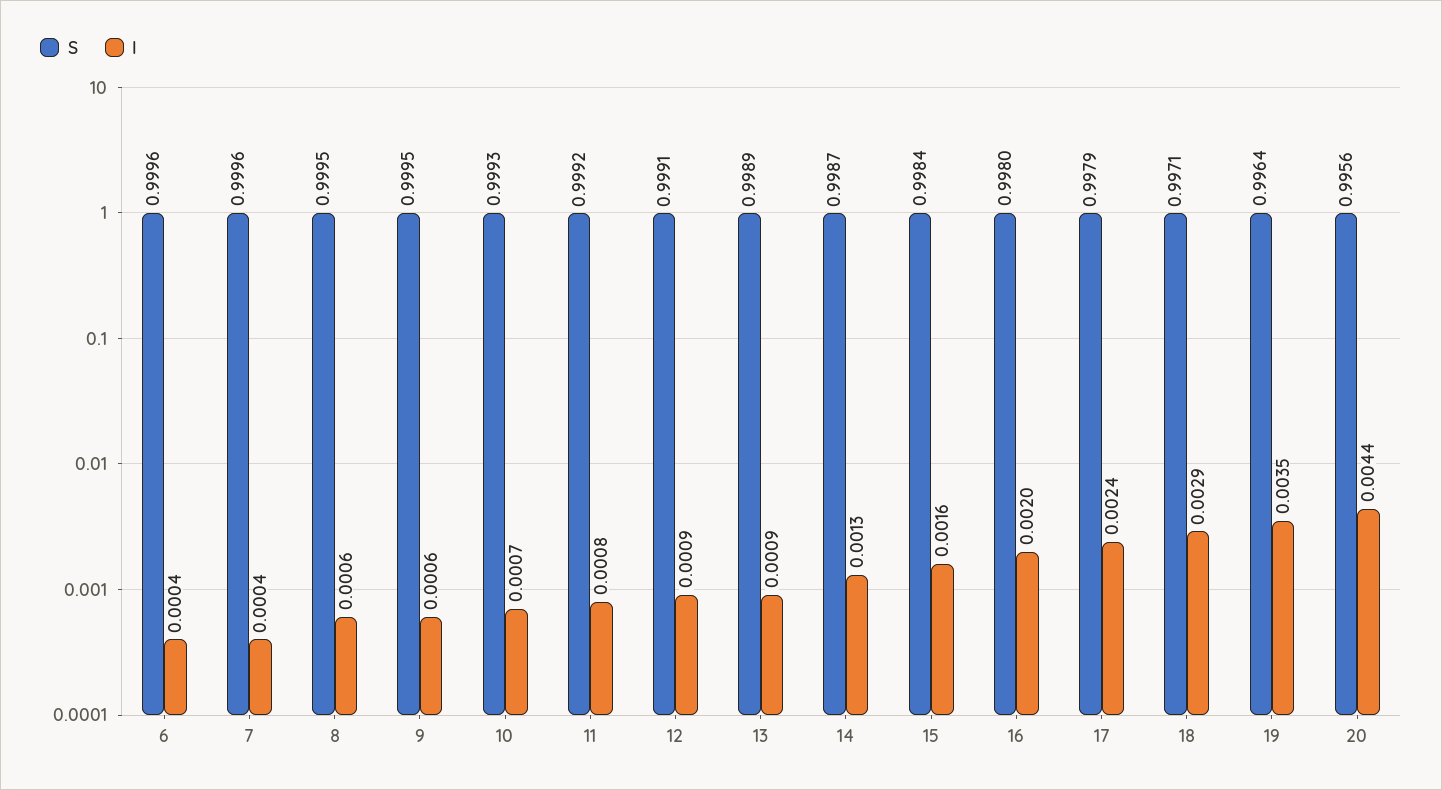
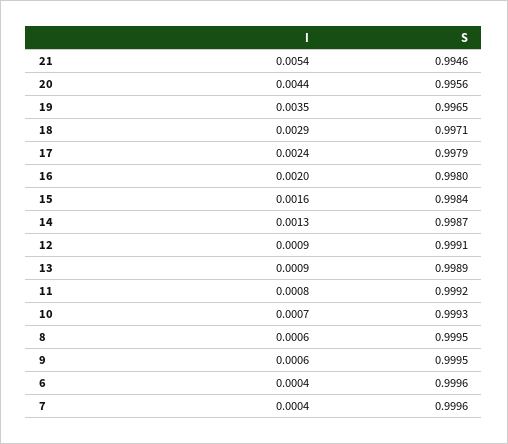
  {
    "S": {
      "6": 0.9996,
      "7": 0.9996,
      "8": 0.9995,
      "9": 0.9995,
      "10": 0.9993,
      "11": 0.9992,
      "12": 0.9991,
      "13": 0.9989,
      "14": 0.9987,
      "15": 0.9984,
      "16": 0.998,
      "17": 0.9979,
      "18": 0.9971,
-     "19": 0.9964,
+     "19": 0.9965,
-     "20": 0.9956
+     "20": 0.9956,
+     "21": 0.9946
    },
    "I": {
      "6": 0.0004,
      "7": 0.0004,
      "8": 0.0006,
      "9": 0.0006,
      "10": 0.0007,
      "11": 0.0008,
      "12": 0.0009,
      "13": 0.0009,
      "14": 0.0013,
      "15": 0.0016,
      "16": 0.002,
      "17": 0.0024,
      "18": 0.0029,
      "19": 0.0035,
-     "20": 0.0044
+     "20": 0.0044,
+     "21": 0.0054
    }
  }

